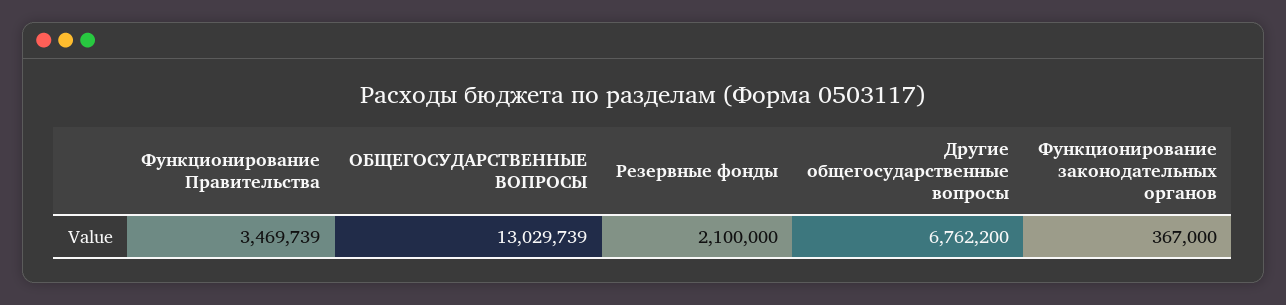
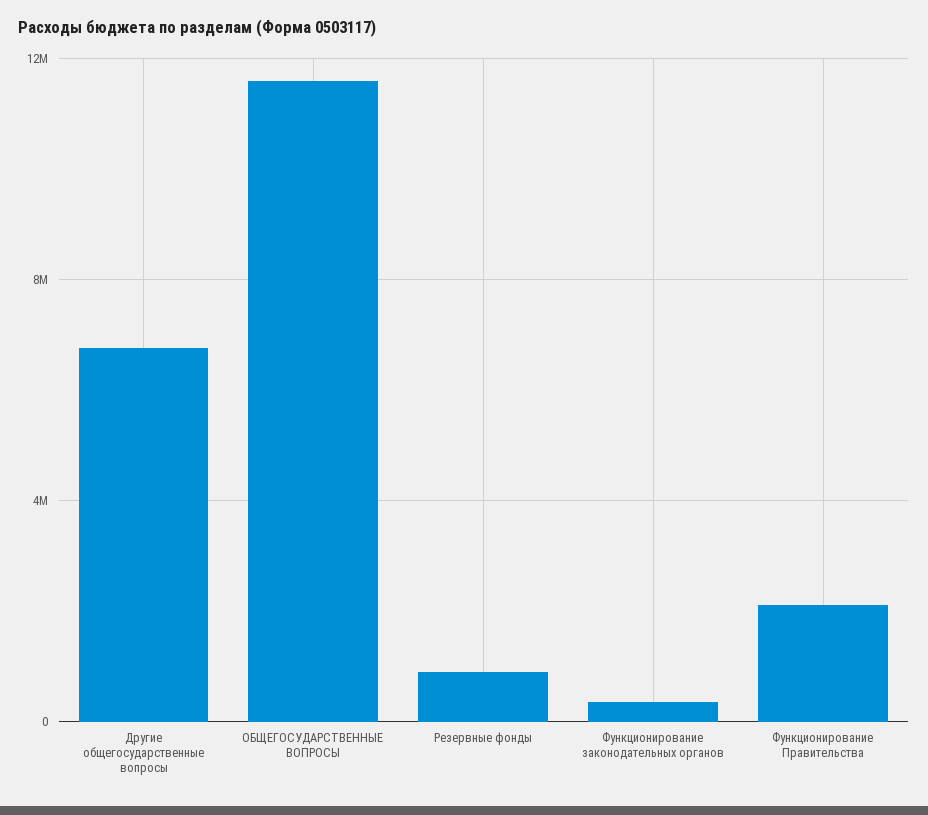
  {
-   "Функционирование Правительства": 3469739,
+   "Функционирование Правительства": 2000000,
-   "ОБЩЕГОСУДАРСТВЕННЫЕ ВОПРОСЫ": 13029739,
+   "ОБЩЕГОСУДАРСТВЕННЫЕ ВОПРОСЫ": 11500000,
-   "Резервные фонды": 2100000,
+   "Резервные фонды": 1000000,
    "Другие общегосударственные вопросы": 6762200,
    "Функционирование законодательных органов": 367000
  }

